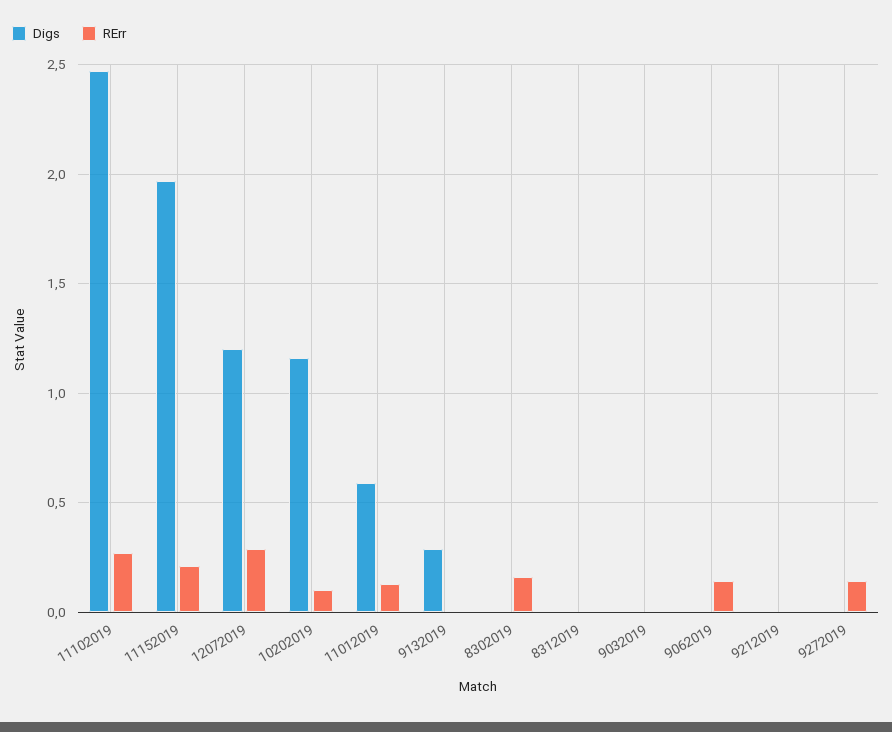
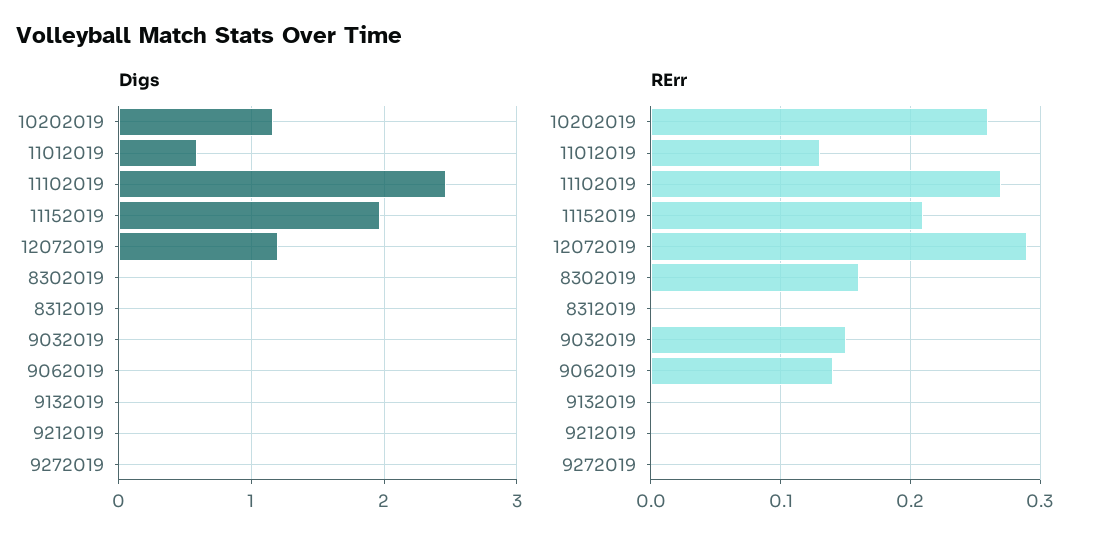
  {
    "Digs": {
      "11102019": 2.45,
      "11152019": 1.95,
      "12072019": 1.2,
      "10202019": 1.15,
      "11012019": 0.6,
-     "9132019": 0.3,
+     "9132019": 0,
      "8302019": 0,
      "8312019": 0,
      "9032019": 0,
      "9062019": 0,
      "9212019": 0,
      "9272019": 0
    },
    "RErr": {
      "11102019": 0.27,
      "11152019": 0.21,
      "12072019": 0.29,
-     "10202019": 0.1,
+     "10202019": 0.26,
      "11012019": 0.13,
      "9132019": 0,
      "8302019": 0.16,
      "8312019": 0,
-     "9032019": 0,
+     "9032019": 0.15,
      "9062019": 0.14,
      "9212019": 0,
-     "9272019": 0.15
+     "9272019": 0
    }
  }

